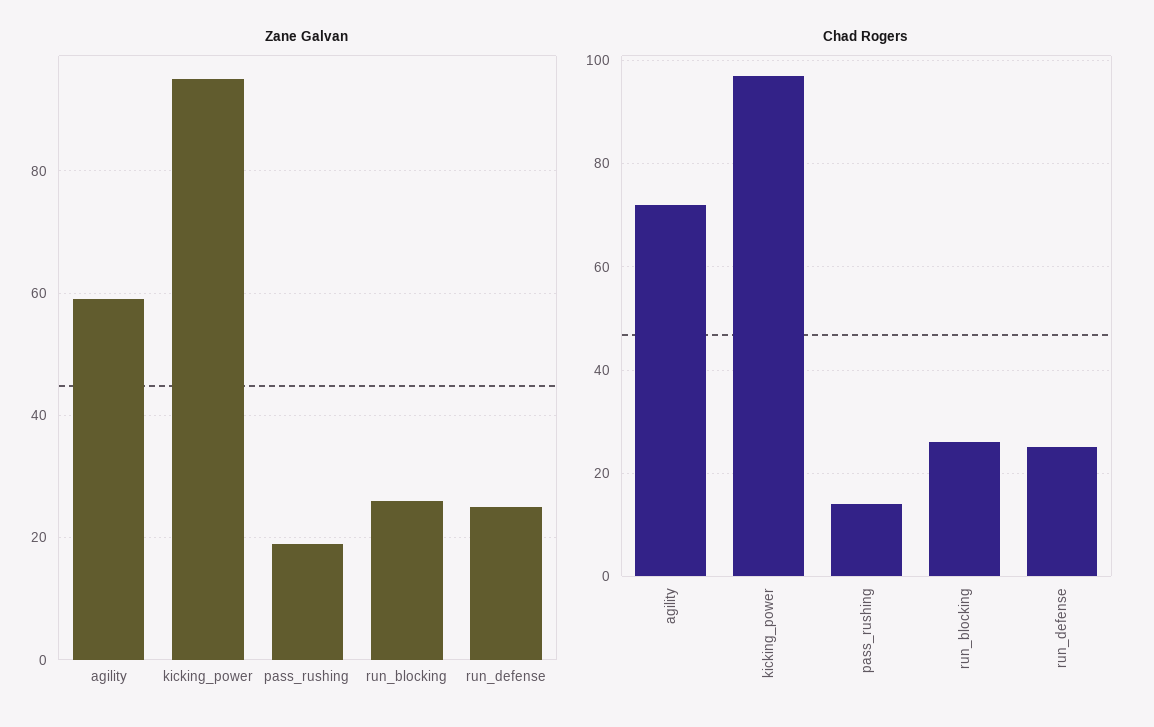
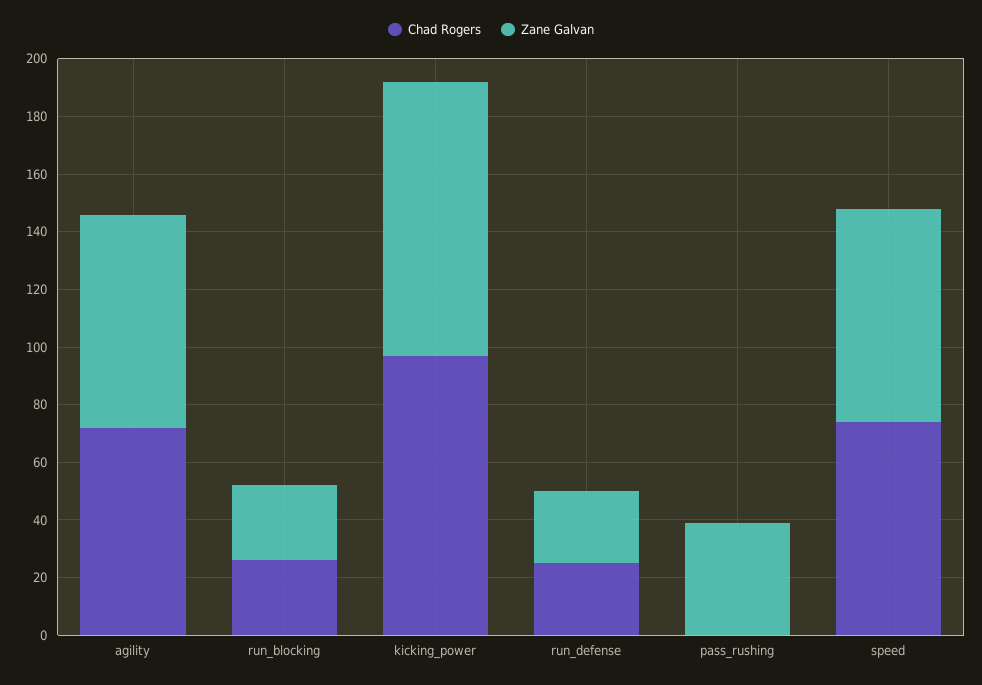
  {
    "Zane Galvan": {
-     "agility": 60,
+     "agility": 75,
      "kicking_power": 95,
-     "pass_rushing": 20,
+     "pass_rushing": 40,
      "run_blocking": 25,
-     "run_defense": 25
+     "run_defense": 25,
+     "speed": 75
    },
    "Chad Rogers": {
      "agility": 70,
      "kicking_power": 95,
-     "pass_rushing": 15,
+     "pass_rushing": 0,
      "run_blocking": 25,
-     "run_defense": 25
+     "run_defense": 25,
+     "speed": 75
    }
  }

